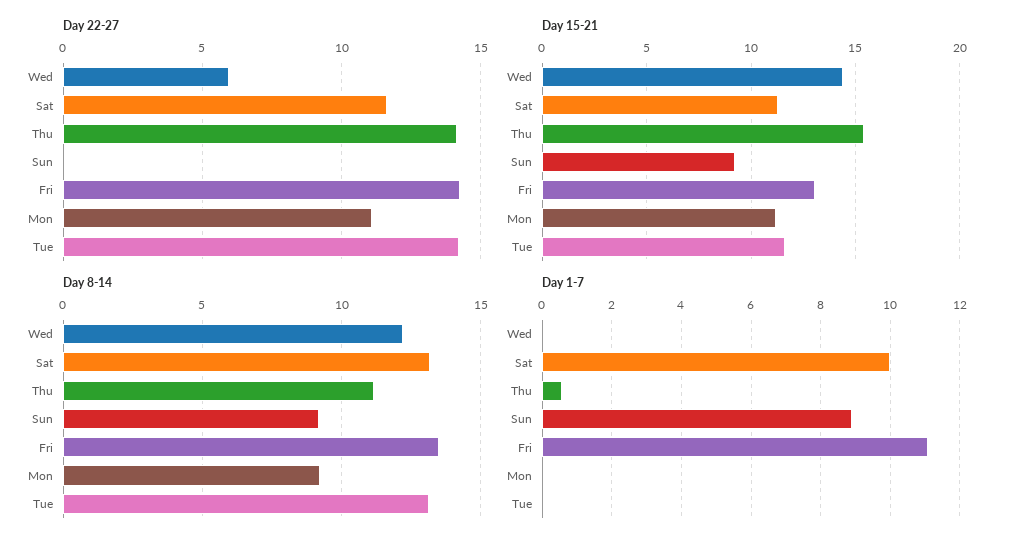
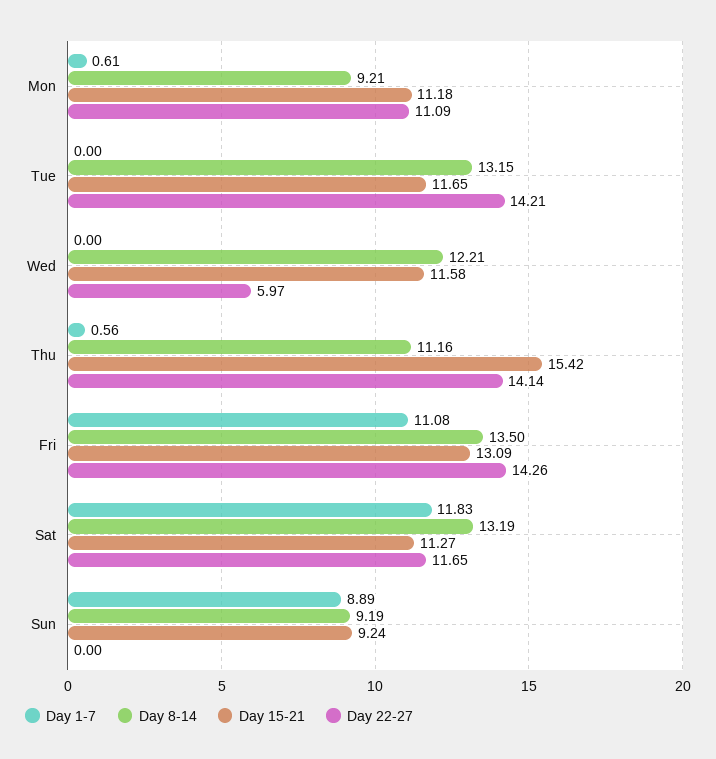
  {
    "Day 22-27": {
      "Wed": 5.97,
      "Sat": 11.65,
      "Thu": 14.14,
      "Sun": 0,
      "Fri": 14.26,
      "Mon": 11.09,
      "Tue": 14.21
    },
    "Day 15-21": {
-     "Wed": 14.5,
+     "Wed": 11.58,
      "Sat": 11.27,
      "Thu": 15.42,
      "Sun": 9.24,
      "Fri": 13.09,
      "Mon": 11.18,
      "Tue": 11.65
    },
    "Day 8-14": {
      "Wed": 12.21,
      "Sat": 13.19,
      "Thu": 11.16,
      "Sun": 9.19,
      "Fri": 13.5,
      "Mon": 9.21,
      "Tue": 13.15
    },
    "Day 1-7": {
      "Wed": 0,
-     "Sat": 10,
+     "Sat": 11.83,
      "Thu": 0.56,
      "Sun": 8.89,
      "Fri": 11.08,
-     "Mon": 0,
+     "Mon": 0.61,
      "Tue": 0
    }
  }

